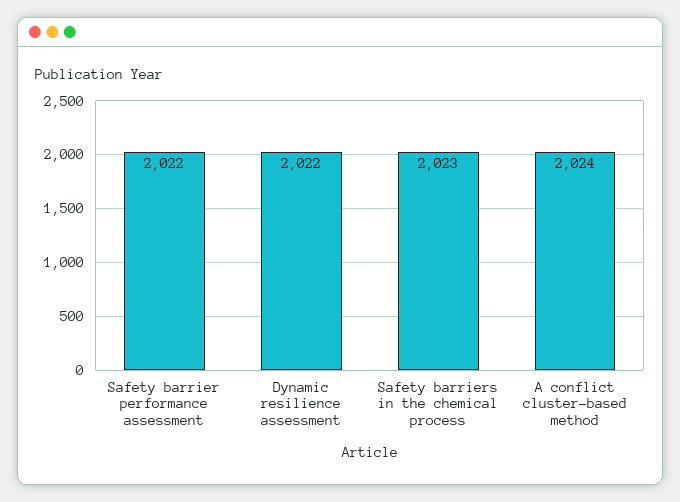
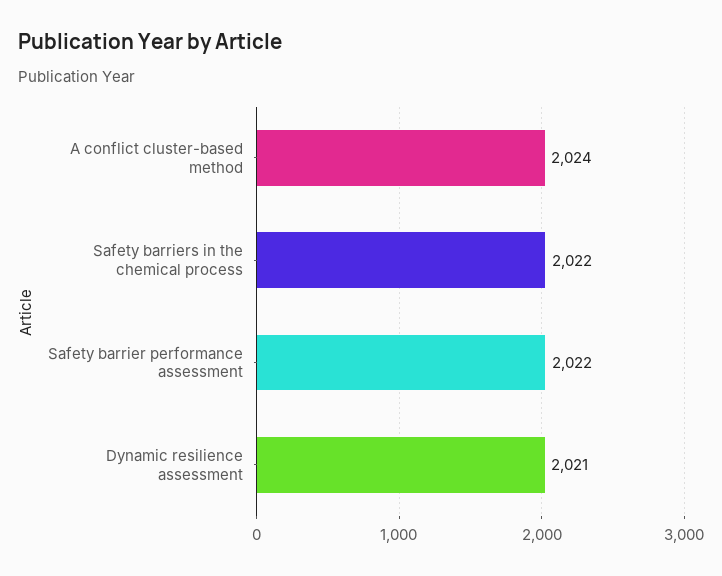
  {
    "Safety barrier performance assessment": 2022,
-   "Dynamic resilience assessment": 2022,
+   "Dynamic resilience assessment": 2021,
-   "Safety barriers in the chemical process": 2023,
+   "Safety barriers in the chemical process": 2022,
    "A conflict cluster-based method": 2024
  }

